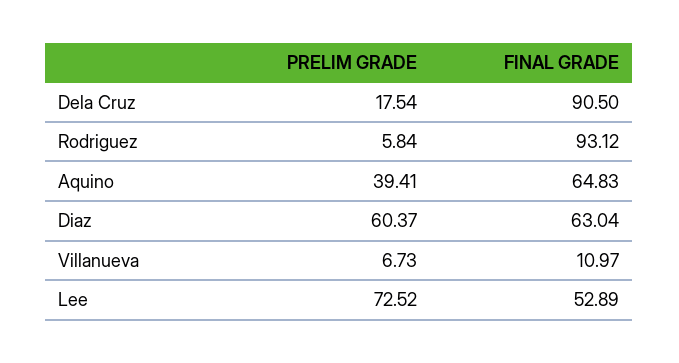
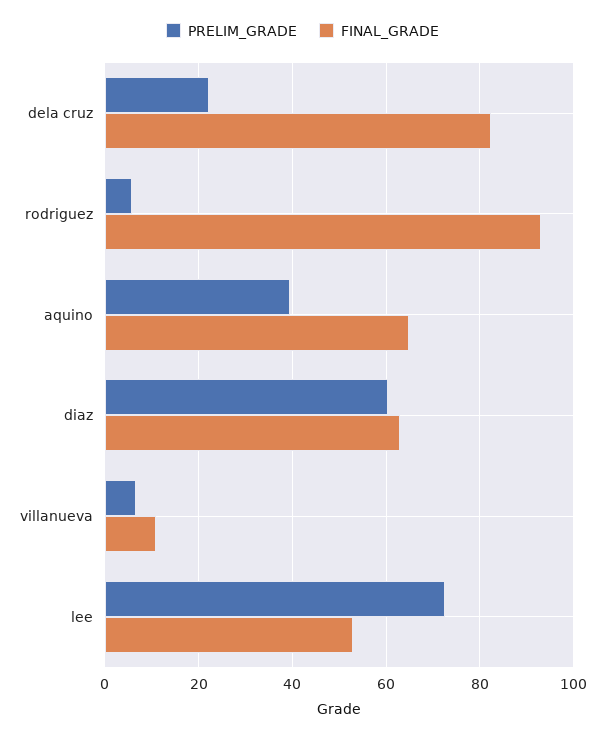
  {
    "PRELIM GRADE": {
-     "Dela Cruz": 17.54,
+     "Dela Cruz": 22,
      "Rodriguez": 5.84,
      "Aquino": 39.41,
      "Diaz": 60.37,
      "Villanueva": 6.73,
      "Lee": 72.52
    },
    "FINAL GRADE": {
-     "Dela Cruz": 90.5,
+     "Dela Cruz": 82,
      "Rodriguez": 93.12,
      "Aquino": 64.83,
      "Diaz": 63.04,
      "Villanueva": 10.97,
      "Lee": 52.89
    }
  }

